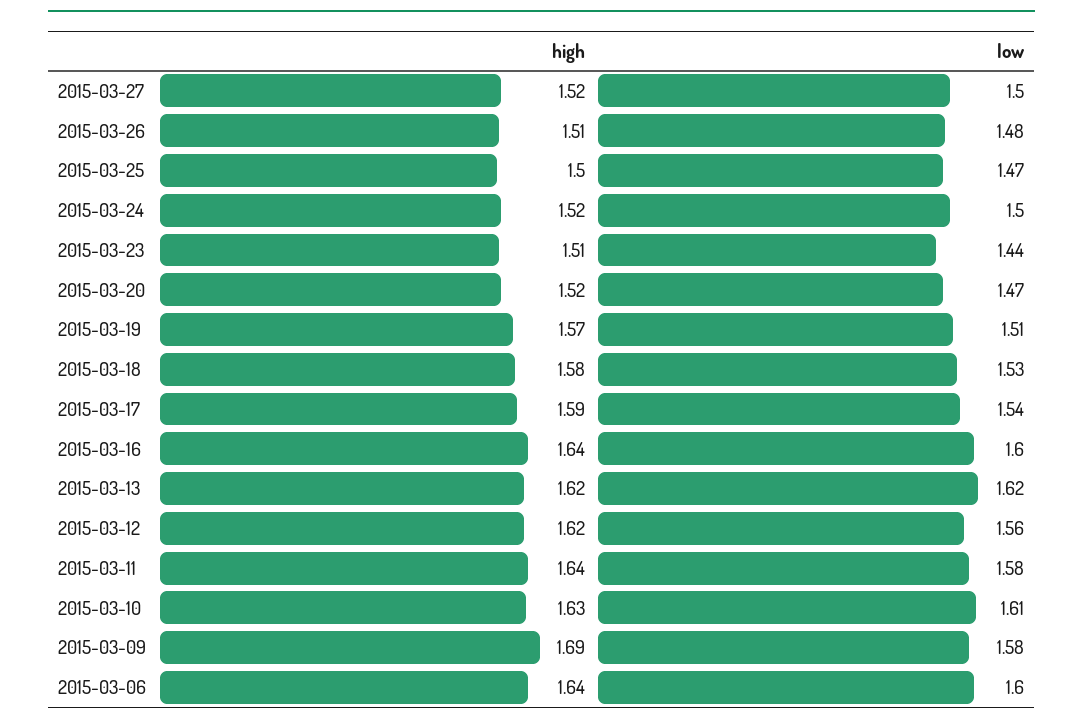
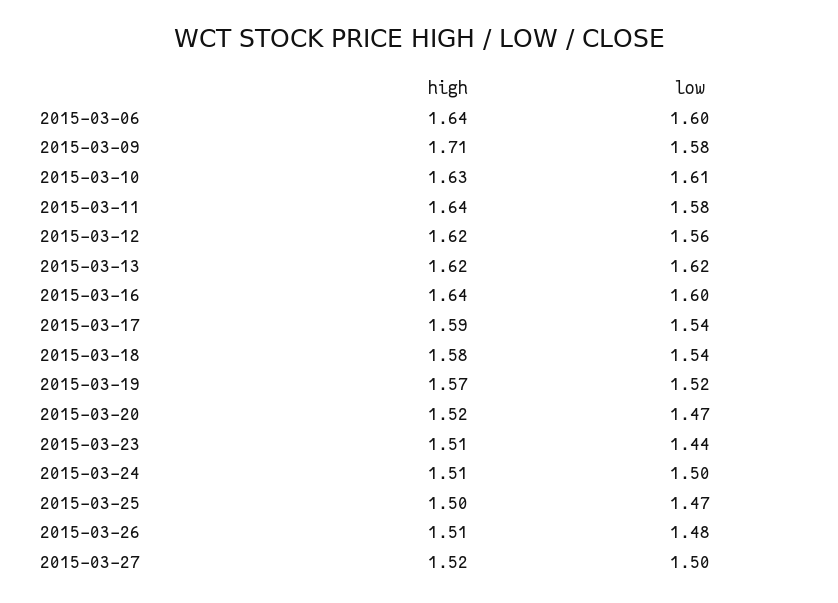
  {
    "high": {
      "2015-03-27": 1.52,
      "2015-03-26": 1.51,
      "2015-03-25": 1.5,
-     "2015-03-24": 1.52,
+     "2015-03-24": 1.51,
      "2015-03-23": 1.51,
      "2015-03-20": 1.52,
      "2015-03-19": 1.57,
      "2015-03-18": 1.58,
      "2015-03-17": 1.59,
      "2015-03-16": 1.64,
      "2015-03-13": 1.62,
      "2015-03-12": 1.62,
      "2015-03-11": 1.64,
      "2015-03-10": 1.63,
-     "2015-03-09": 1.69,
+     "2015-03-09": 1.71,
      "2015-03-06": 1.64
    },
    "low": {
      "2015-03-27": 1.5,
      "2015-03-26": 1.48,
      "2015-03-25": 1.47,
      "2015-03-24": 1.5,
      "2015-03-23": 1.44,
      "2015-03-20": 1.47,
-     "2015-03-19": 1.51,
+     "2015-03-19": 1.52,
-     "2015-03-18": 1.53,
+     "2015-03-18": 1.54,
      "2015-03-17": 1.54,
      "2015-03-16": 1.6,
      "2015-03-13": 1.62,
      "2015-03-12": 1.56,
      "2015-03-11": 1.58,
      "2015-03-10": 1.61,
      "2015-03-09": 1.58,
      "2015-03-06": 1.6
    }
  }

